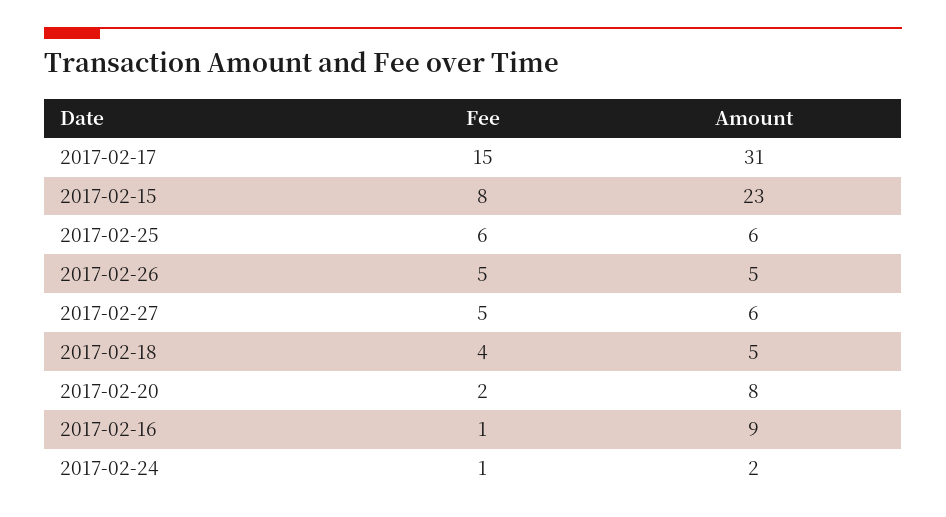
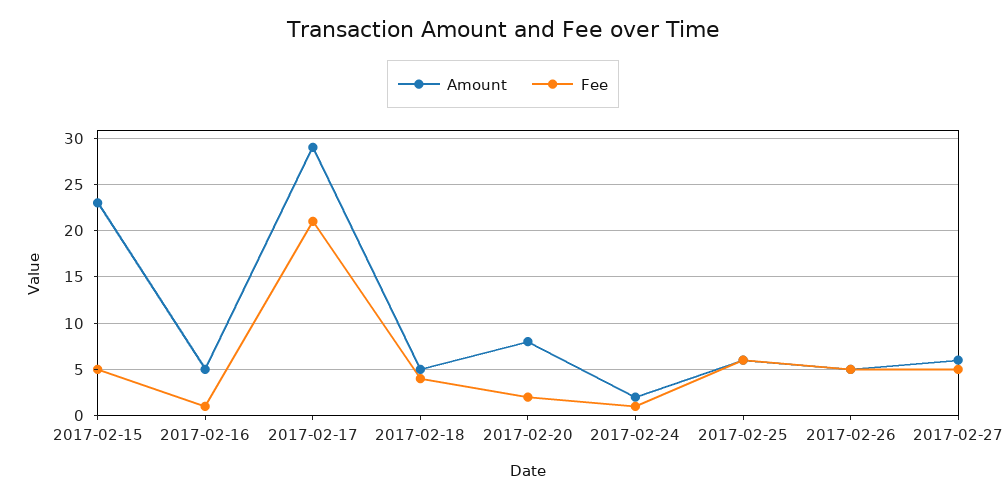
  {
    "Fee": {
-     "2017-02-17": 15,
+     "2017-02-17": 21,
-     "2017-02-15": 8,
+     "2017-02-15": 5,
      "2017-02-25": 6,
      "2017-02-26": 5,
      "2017-02-27": 5,
      "2017-02-18": 4,
      "2017-02-20": 2,
      "2017-02-16": 1,
      "2017-02-24": 1
    },
    "Amount": {
-     "2017-02-17": 31,
+     "2017-02-17": 29,
      "2017-02-15": 23,
      "2017-02-25": 6,
      "2017-02-26": 5,
      "2017-02-27": 6,
      "2017-02-18": 5,
      "2017-02-20": 8,
-     "2017-02-16": 9,
+     "2017-02-16": 5,
      "2017-02-24": 2
    }
  }

